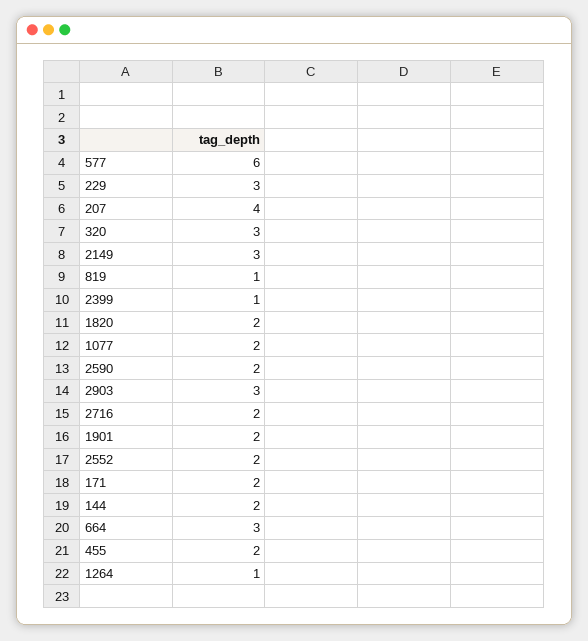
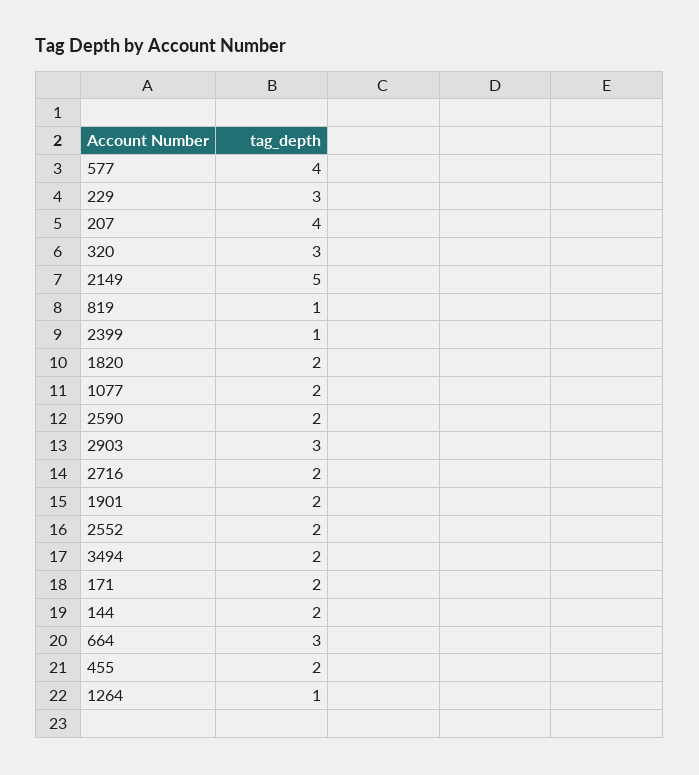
  {
-   "577": 6,
+   "577": 4,
    "229": 3,
    "207": 4,
    "320": 3,
-   "2149": 3,
+   "2149": 5,
    "819": 1,
    "2399": 1,
    "1820": 2,
    "1077": 2,
    "2590": 2,
    "2903": 3,
    "2716": 2,
    "1901": 2,
    "2552": 2,
    "171": 2,
    "144": 2,
    "664": 3,
    "455": 2,
-   "1264": 1
+   "1264": 1,
+   "3494": 2
  }

